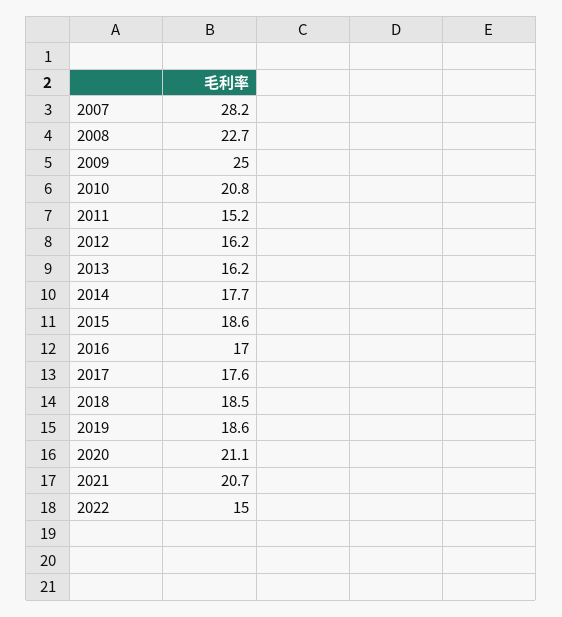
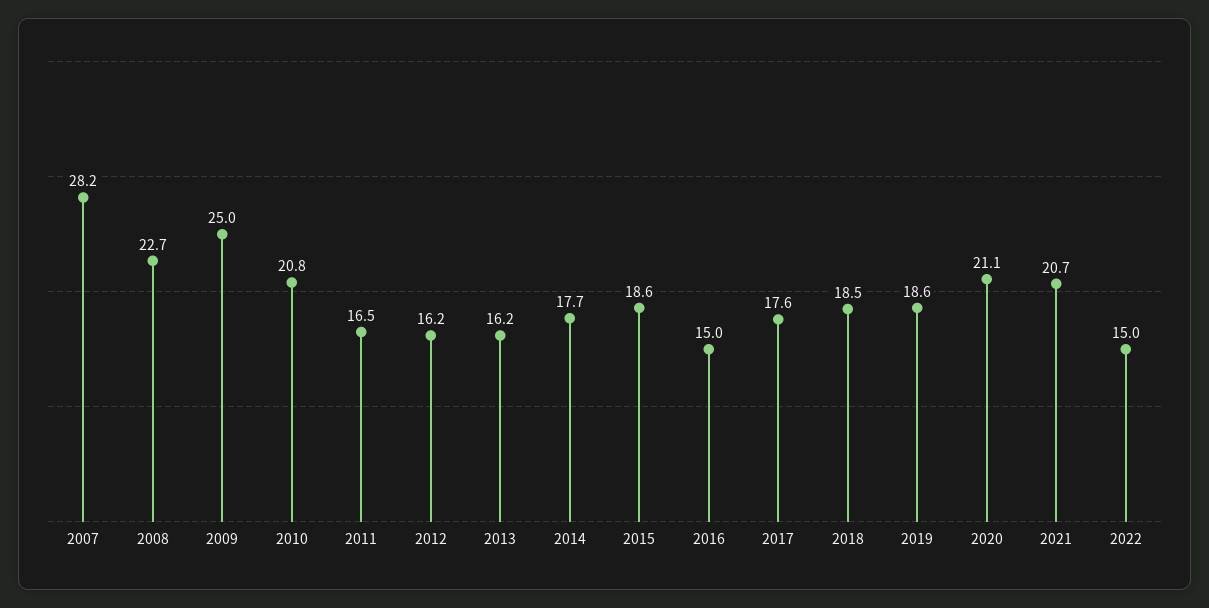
  {
    "2007": 28.2,
    "2008": 22.7,
    "2009": 25,
    "2010": 20.8,
-   "2011": 15.2,
+   "2011": 16.5,
    "2012": 16.2,
    "2013": 16.2,
    "2014": 17.7,
    "2015": 18.6,
-   "2016": 17,
+   "2016": 15,
    "2017": 17.6,
    "2018": 18.5,
    "2019": 18.6,
    "2020": 21.1,
    "2021": 20.7,
    "2022": 15
  }

